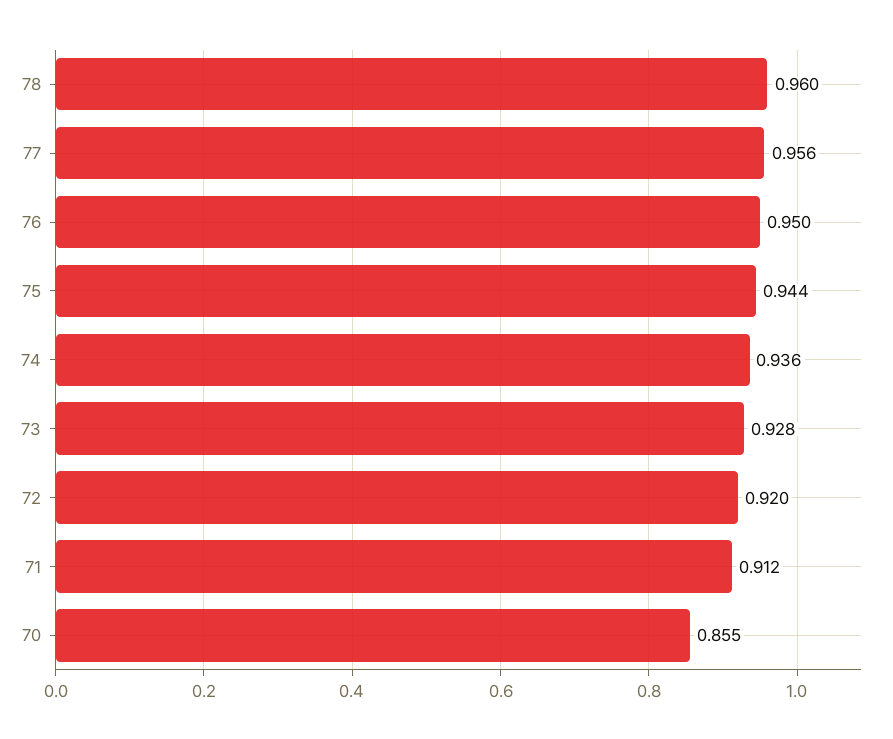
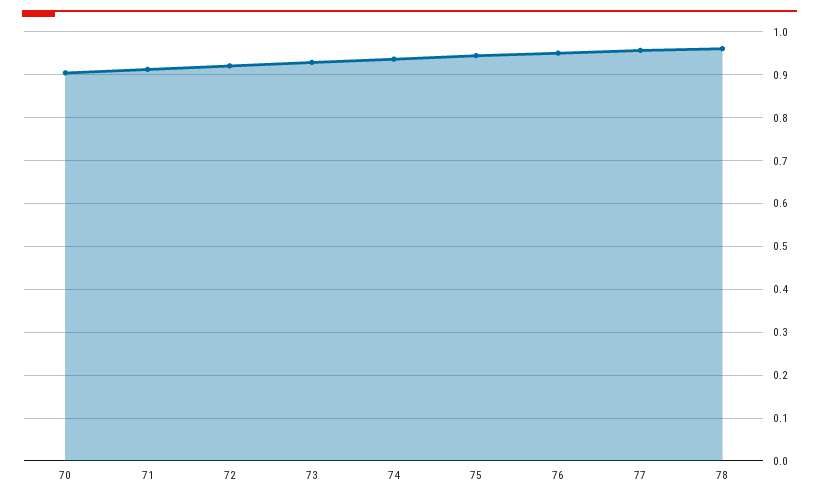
  {
    "78": 0.96,
    "77": 0.956,
    "76": 0.95,
    "75": 0.944,
    "74": 0.936,
    "73": 0.928,
    "72": 0.92,
    "71": 0.912,
-   "70": 0.855
+   "70": 0.9
  }

